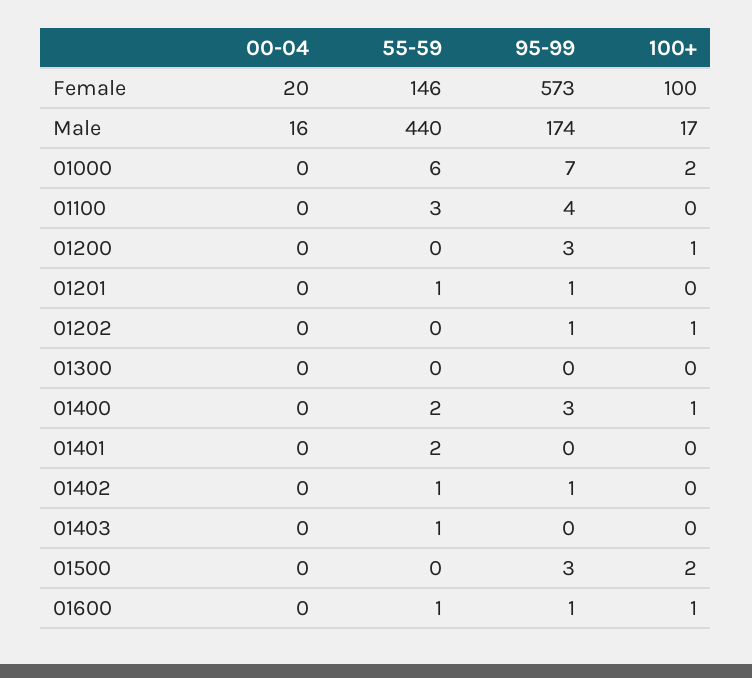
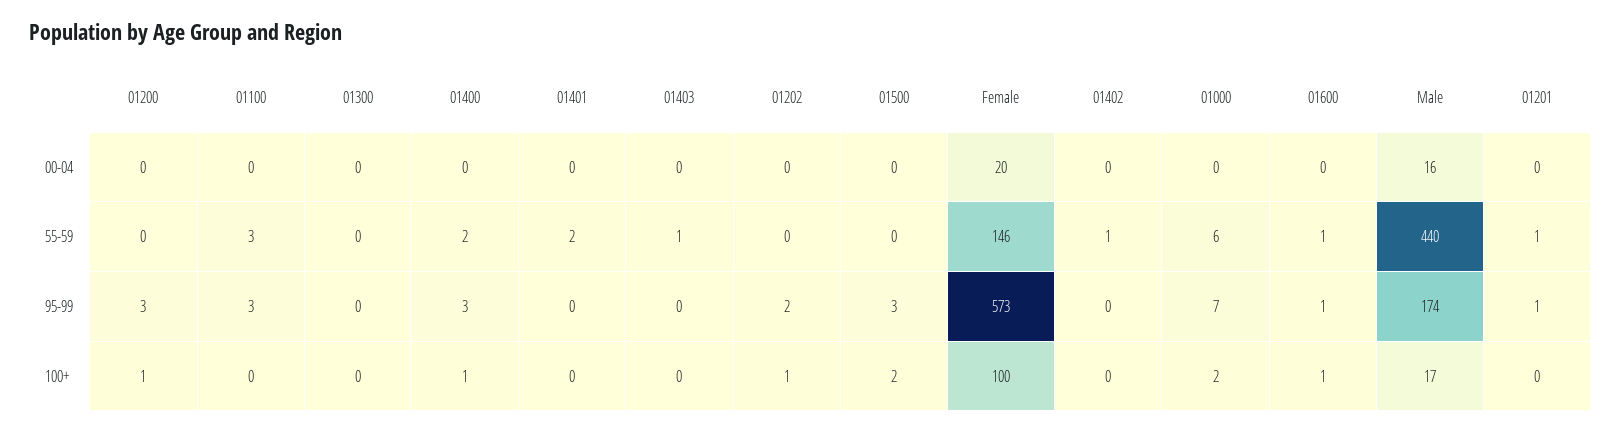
  {
    "00-04": {
      "Female": 20,
      "Male": 16,
      "01000": 0,
      "01100": 0,
      "01200": 0,
      "01201": 0,
      "01202": 0,
      "01300": 0,
      "01400": 0,
      "01401": 0,
      "01402": 0,
      "01403": 0,
      "01500": 0,
      "01600": 0
    },
    "55-59": {
      "Female": 146,
      "Male": 440,
      "01000": 6,
      "01100": 3,
      "01200": 0,
      "01201": 1,
      "01202": 0,
      "01300": 0,
      "01400": 2,
      "01401": 2,
      "01402": 1,
      "01403": 1,
      "01500": 0,
      "01600": 1
    },
    "95-99": {
      "Female": 573,
      "Male": 174,
      "01000": 7,
-     "01100": 4,
+     "01100": 3,
      "01200": 3,
      "01201": 1,
-     "01202": 1,
+     "01202": 2,
      "01300": 0,
      "01400": 3,
      "01401": 0,
-     "01402": 1,
+     "01402": 0,
      "01403": 0,
      "01500": 3,
      "01600": 1
    },
    "100+": {
      "Female": 100,
      "Male": 17,
      "01000": 2,
      "01100": 0,
      "01200": 1,
      "01201": 0,
      "01202": 1,
      "01300": 0,
      "01400": 1,
      "01401": 0,
      "01402": 0,
      "01403": 0,
      "01500": 2,
      "01600": 1
    }
  }

